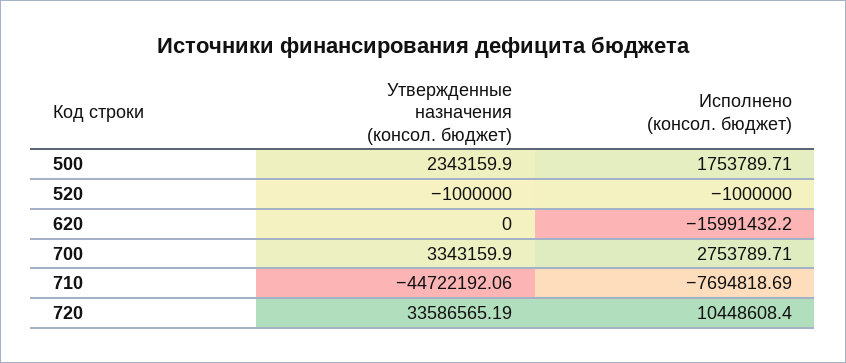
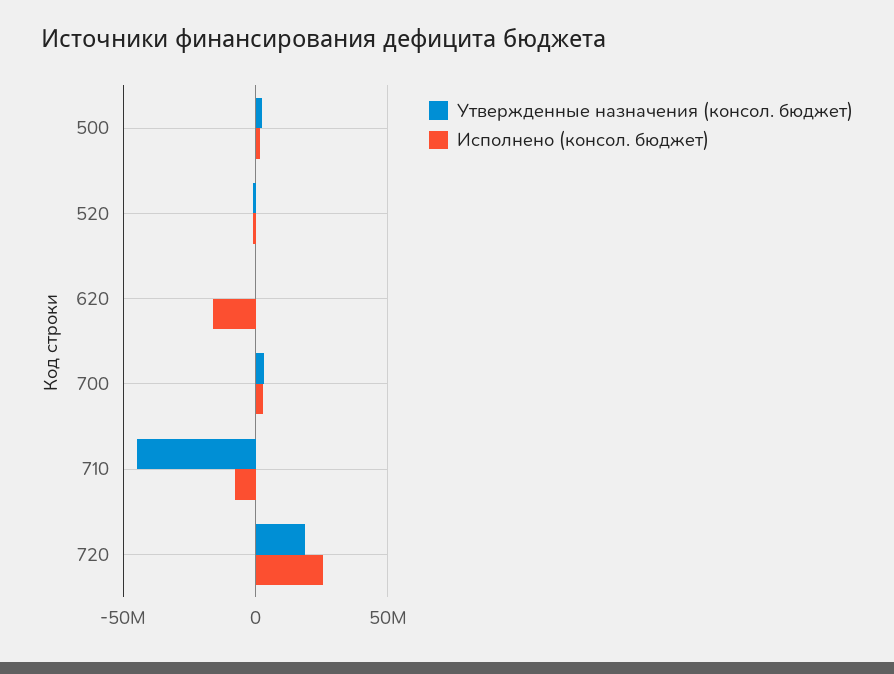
  {
    "Утвержденные назначения (консол. бюджет)": {
      "500": 2343159.9,
      "520": -1000000,
      "620": 0,
      "700": 3343159.9,
      "710": -44722192.06,
-     "720": 33586565.19
+     "720": 20000000
    },
    "Исполнено (консол. бюджет)": {
      "500": 1753789.71,
      "520": -1000000,
      "620": -15991432.2,
      "700": 2753789.71,
      "710": -7694818.69,
-     "720": 10448608.4
+     "720": 25000000
    }
  }

